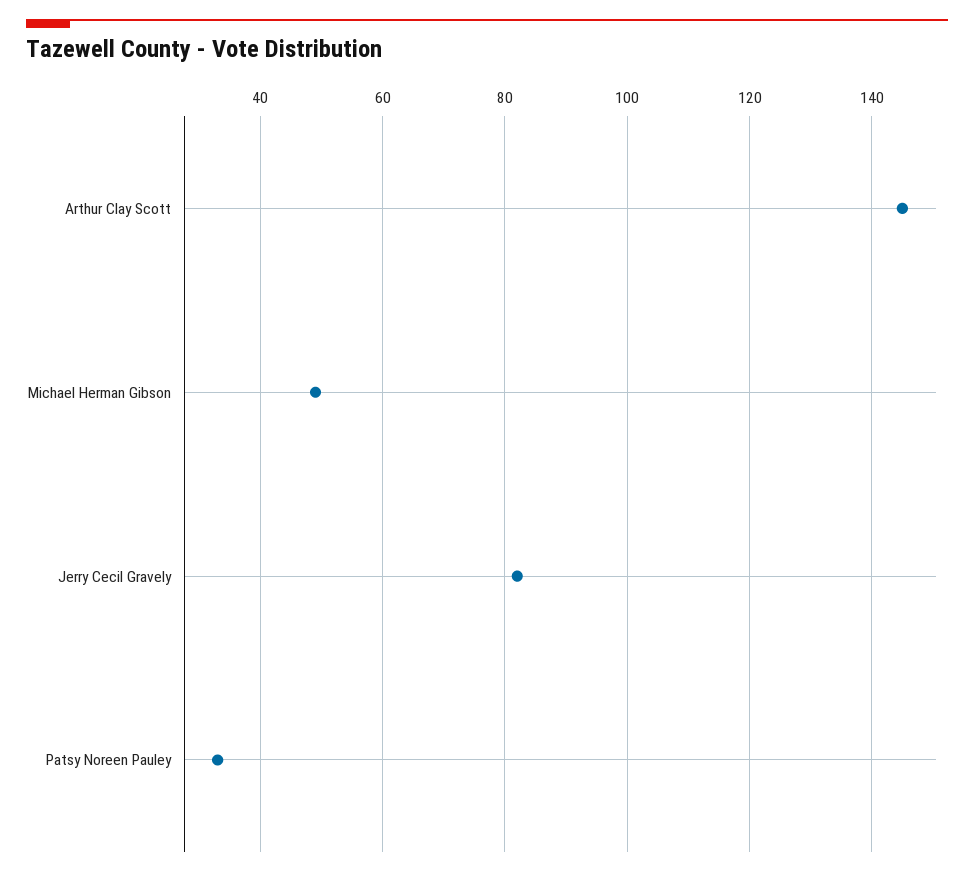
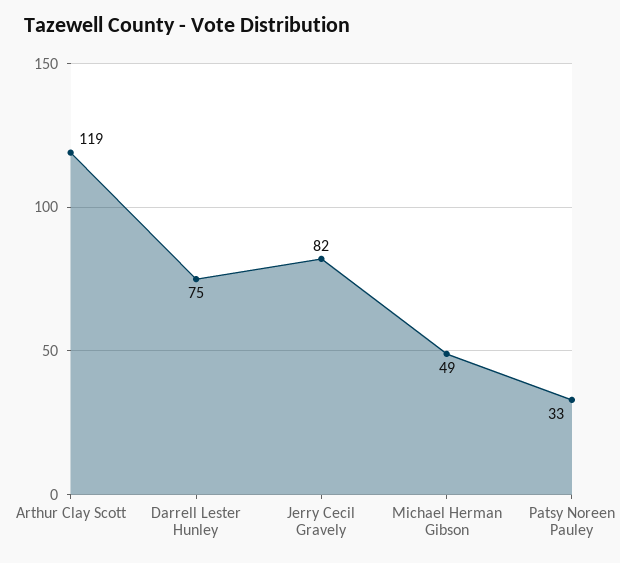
  {
-   "Arthur Clay Scott": 145,
+   "Arthur Clay Scott": 119,
    "Michael Herman Gibson": 49,
    "Jerry Cecil Gravely": 82,
-   "Patsy Noreen Pauley": 33
+   "Patsy Noreen Pauley": 33,
+   "Darrell Lester Hunley": 75
  }

